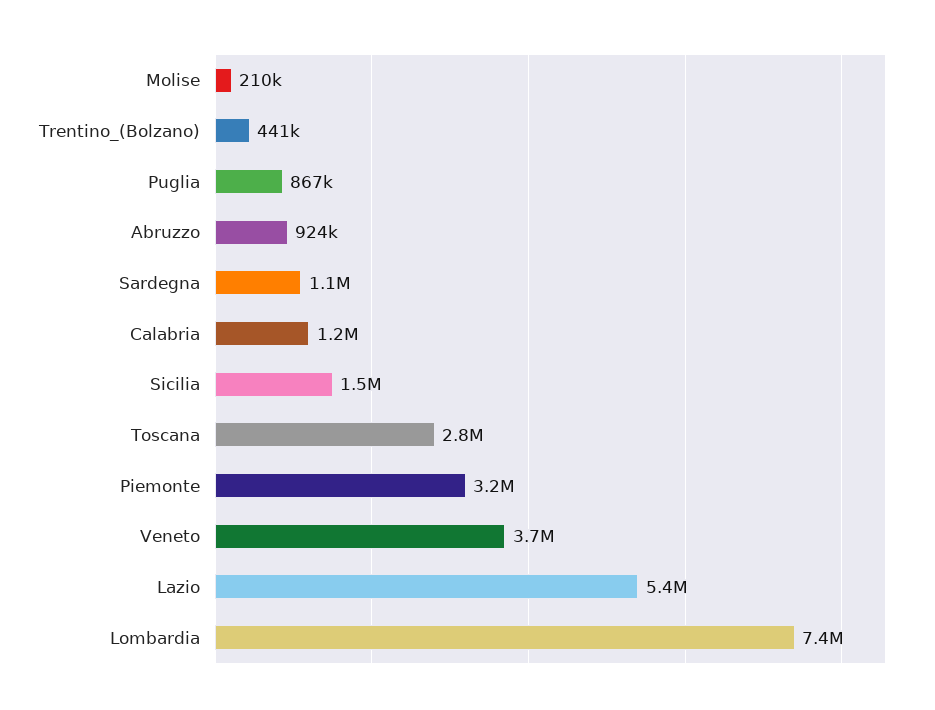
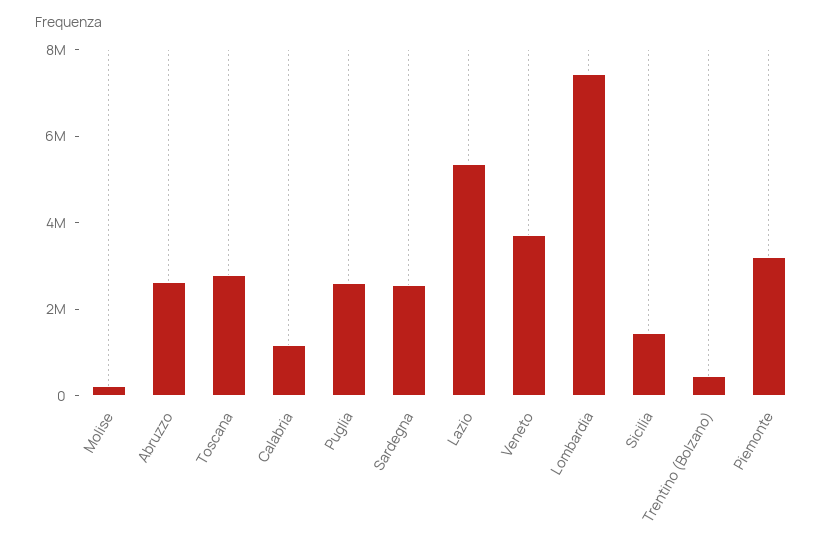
  {
    "Molise": 210000,
    "Trentino_(Bolzano)": 441000,
-   "Puglia": 867000,
+   "Puglia": 2500000,
-   "Abruzzo": 924000,
+   "Abruzzo": 2500000,
-   "Sardegna": 1100000,
+   "Sardegna": 2500000,
    "Calabria": 1200000,
    "Sicilia": 1500000,
    "Toscana": 2800000,
    "Piemonte": 3200000,
    "Veneto": 3700000,
    "Lazio": 5400000,
    "Lombardia": 7400000
  }

